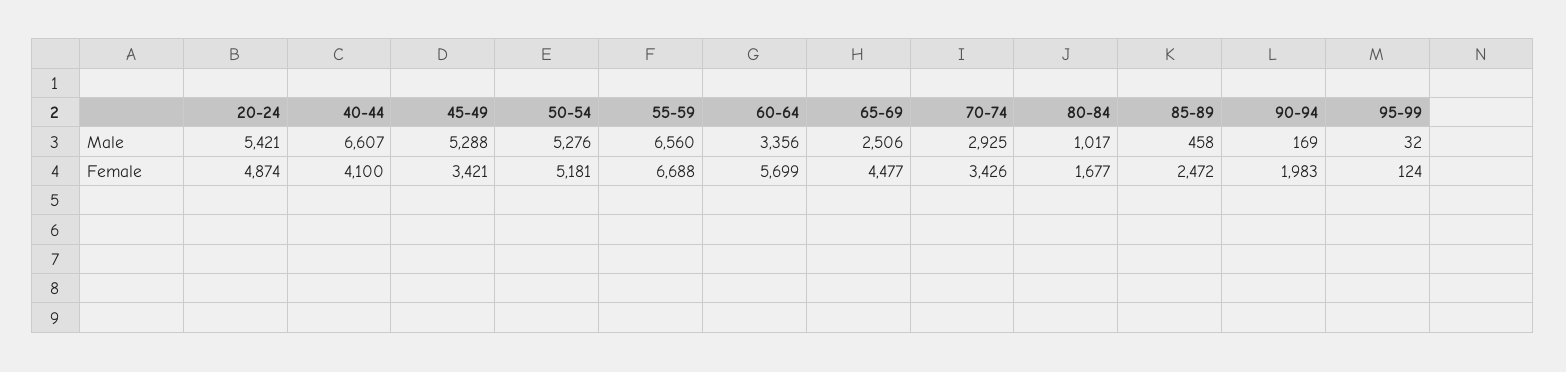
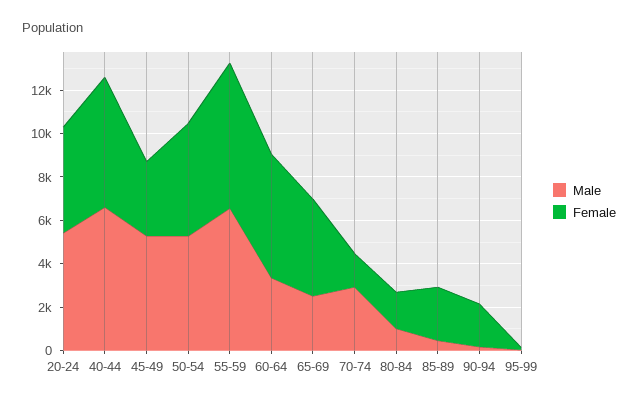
  {
    "Male": {
      "20-24": 5421,
      "40-44": 6607,
      "45-49": 5288,
      "50-54": 5276,
      "55-59": 6560,
      "60-64": 3356,
      "65-69": 2506,
      "70-74": 2925,
      "80-84": 1017,
      "85-89": 458,
      "90-94": 169,
      "95-99": 32
    },
    "Female": {
      "20-24": 4874,
-     "40-44": 4100,
+     "40-44": 6000,
      "45-49": 3421,
      "50-54": 5181,
      "55-59": 6688,
      "60-64": 5699,
      "65-69": 4477,
-     "70-74": 3426,
+     "70-74": 1500,
      "80-84": 1677,
      "85-89": 2472,
      "90-94": 1983,
      "95-99": 124
    }
  }

